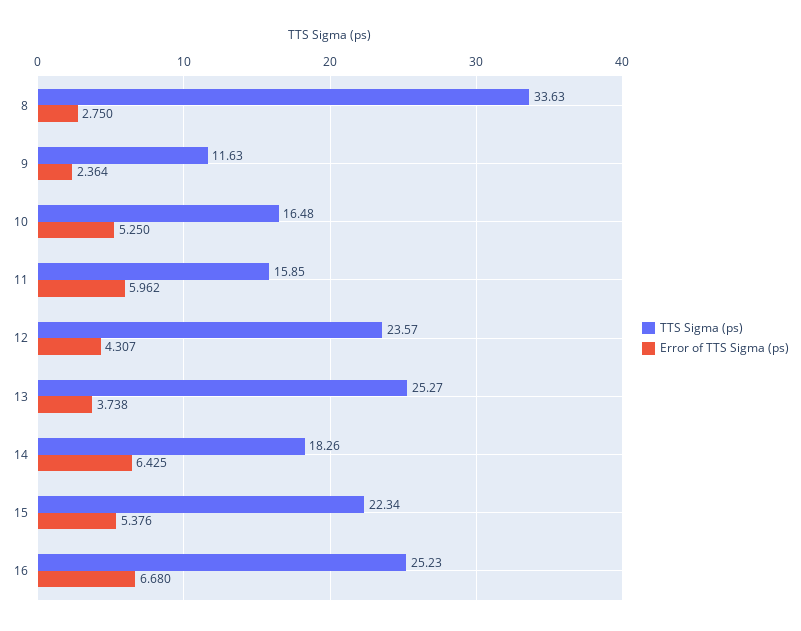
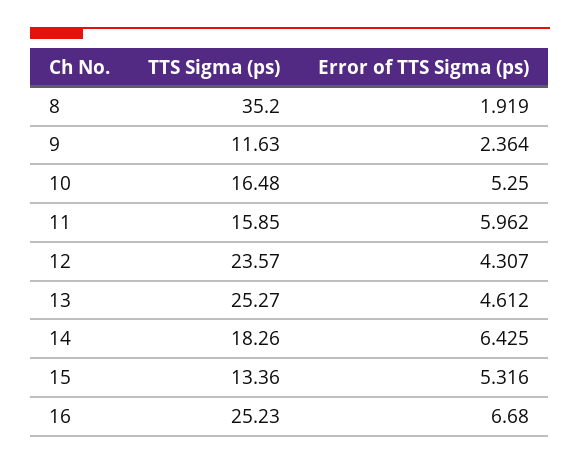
  {
    "TTS Sigma (ps)": {
-     "8": 33.63,
+     "8": 35.2,
      "9": 11.63,
      "10": 16.48,
      "11": 15.85,
      "12": 23.57,
      "13": 25.27,
      "14": 18.26,
-     "15": 22.34,
+     "15": 13.36,
      "16": 25.23
    },
    "Error of TTS Sigma (ps)": {
-     "8": 2.75,
+     "8": 1.919,
      "9": 2.364,
      "10": 5.25,
      "11": 5.962,
      "12": 4.307,
-     "13": 3.738,
+     "13": 4.612,
      "14": 6.425,
-     "15": 5.376,
+     "15": 5.316,
      "16": 6.68
    }
  }

